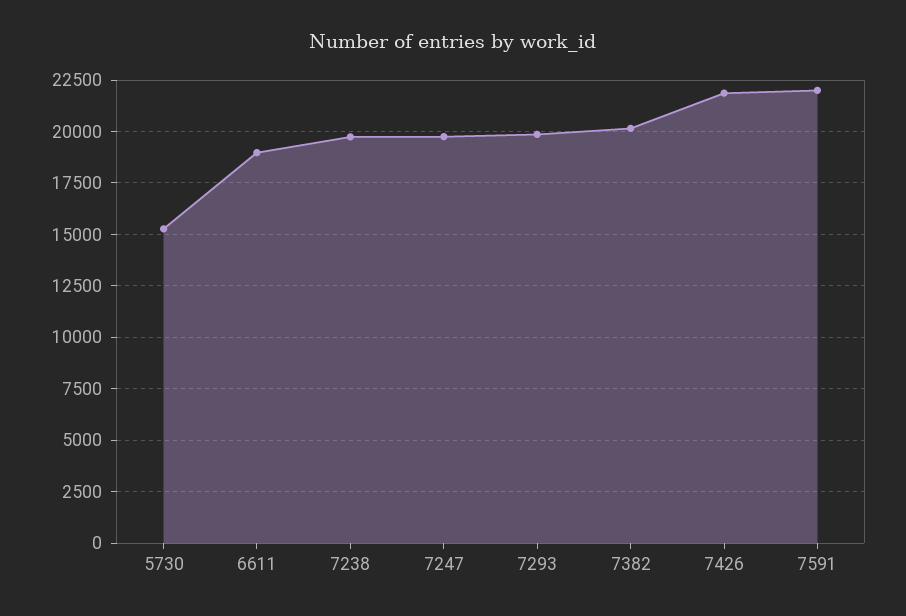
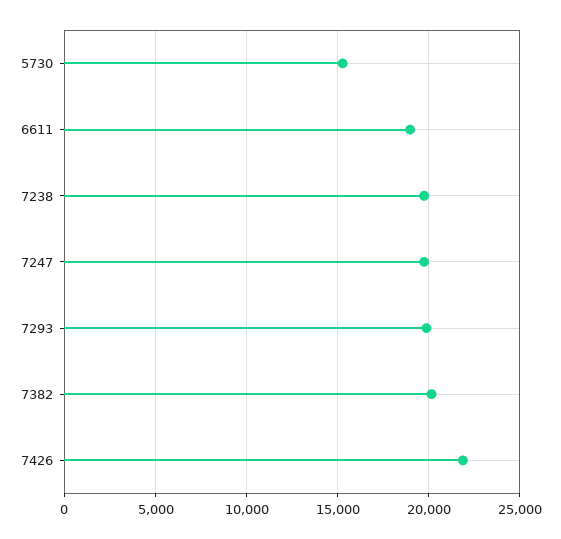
  {
    "5730": 15500,
    "6611": 19000,
    "7238": 19500,
    "7247": 19500,
    "7293": 20000,
    "7382": 20000,
-   "7426": 22000,
+   "7426": 22000
-   "7591": 22000
  }

